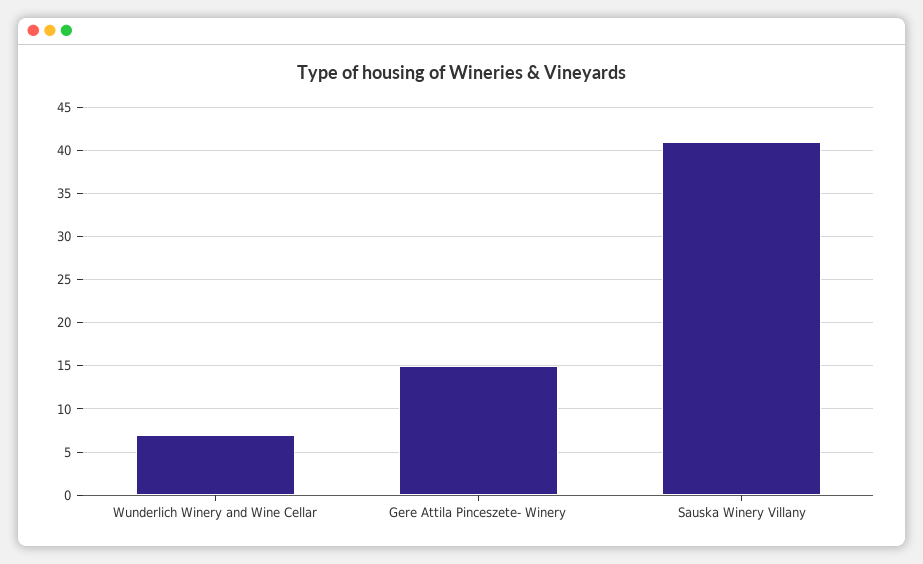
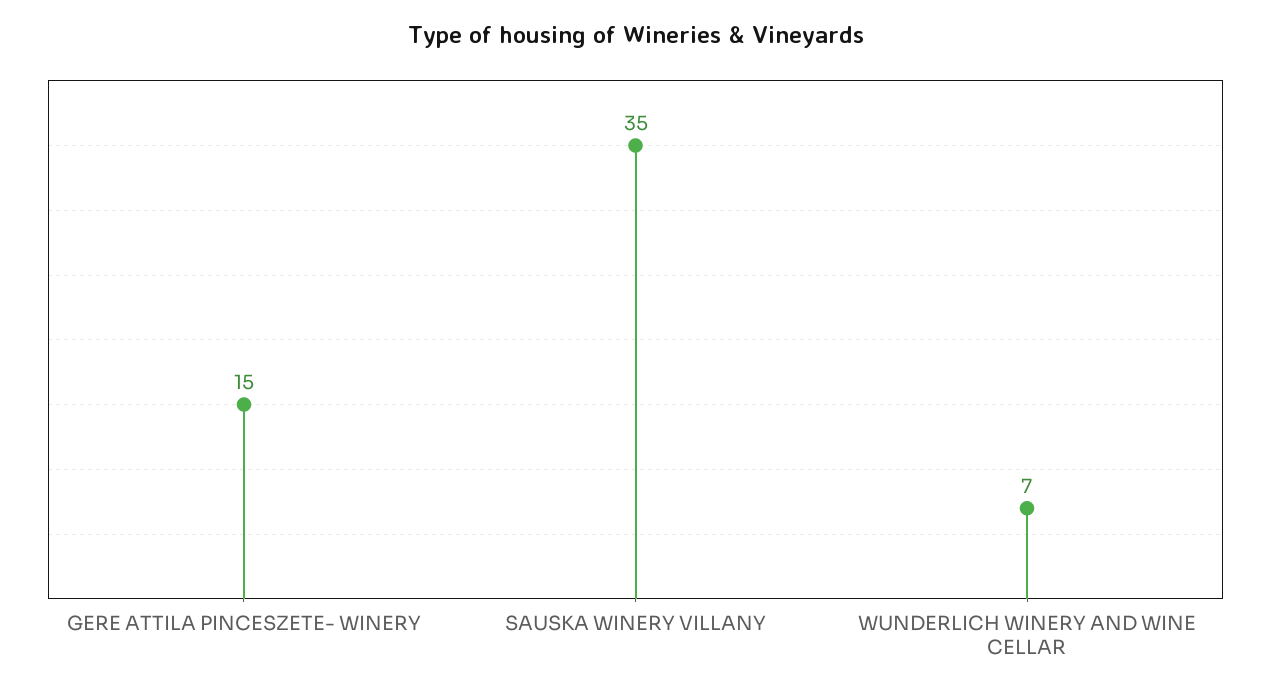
  {
    "Wunderlich Winery and Wine Cellar": 7,
    "Gere Attila Pinceszete- Winery": 15,
-   "Sauska Winery Villany": 41
+   "Sauska Winery Villany": 35
  }

